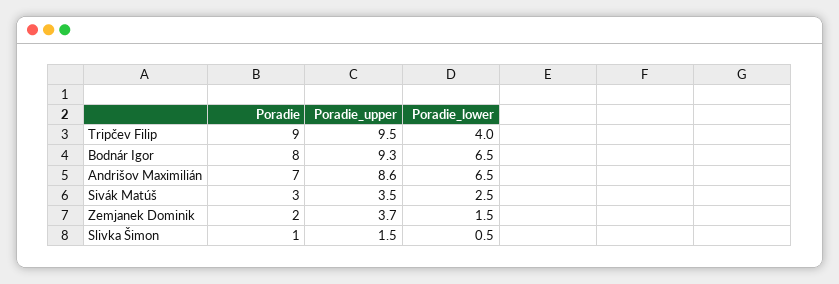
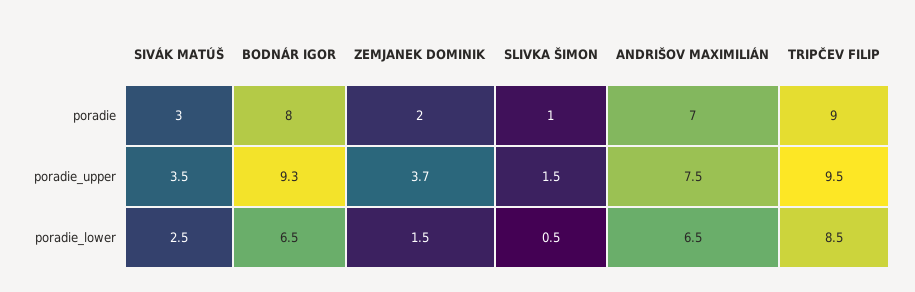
  {
    "Poradie": {
      "Tripčev Filip": 9,
      "Bodnár Igor": 8,
      "Andrišov Maximilián": 7,
      "Sivák Matúš": 3,
      "Zemjanek Dominik": 2,
      "Slivka Šimon": 1
    },
    "Poradie_upper": {
      "Tripčev Filip": 9.5,
      "Bodnár Igor": 9.3,
-     "Andrišov Maximilián": 8.6,
+     "Andrišov Maximilián": 7.5,
      "Sivák Matúš": 3.5,
      "Zemjanek Dominik": 3.7,
      "Slivka Šimon": 1.5
    },
    "Poradie_lower": {
-     "Tripčev Filip": 4,
+     "Tripčev Filip": 8.5,
      "Bodnár Igor": 6.5,
      "Andrišov Maximilián": 6.5,
      "Sivák Matúš": 2.5,
      "Zemjanek Dominik": 1.5,
      "Slivka Šimon": 0.5
    }
  }

